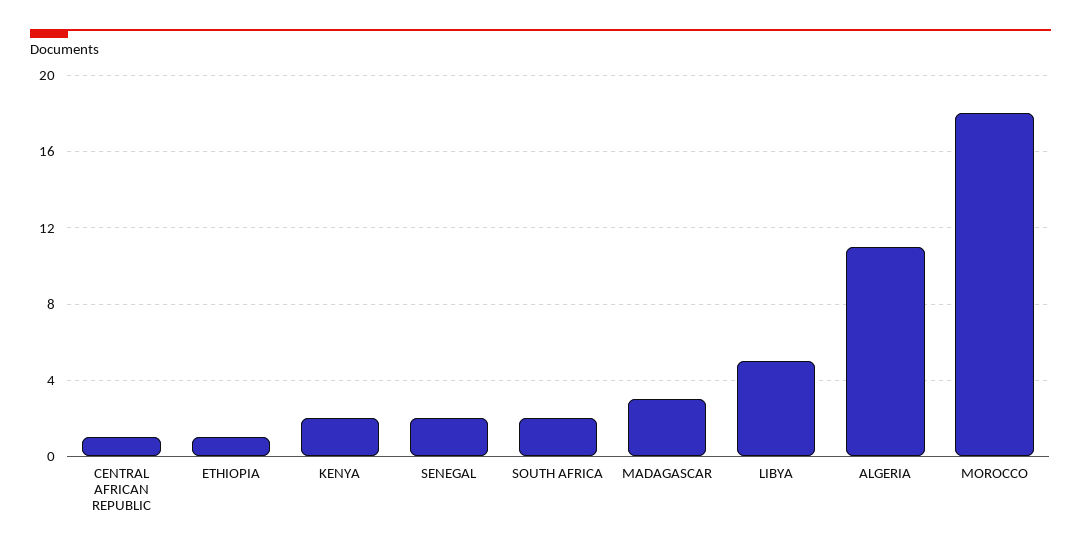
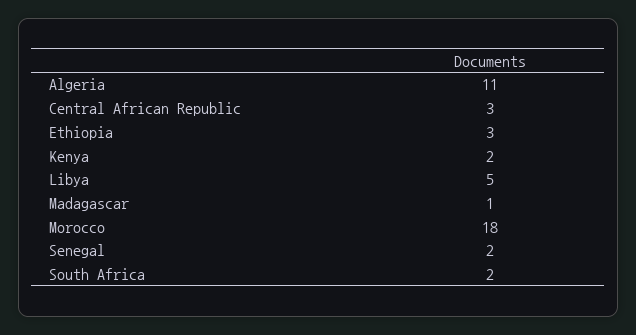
  {
-   "CENTRAL AFRICAN REPUBLIC": 1,
+   "CENTRAL AFRICAN REPUBLIC": 3,
-   "ETHIOPIA": 1,
+   "ETHIOPIA": 3,
    "KENYA": 2,
    "SENEGAL": 2,
    "SOUTH AFRICA": 2,
-   "MADAGASCAR": 3,
+   "MADAGASCAR": 1,
    "LIBYA": 5,
    "ALGERIA": 11,
    "MOROCCO": 18
  }

